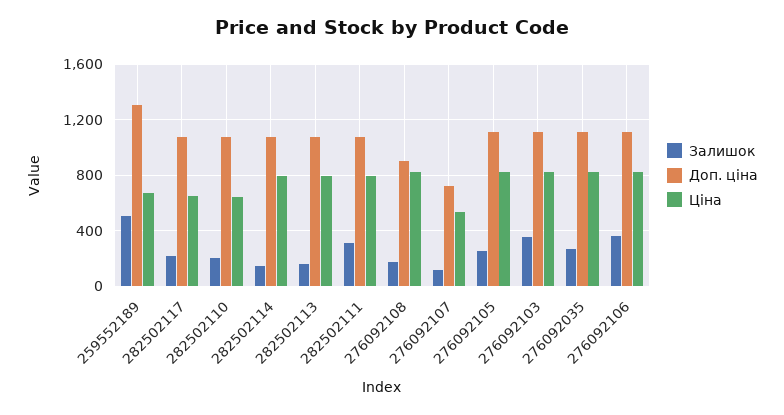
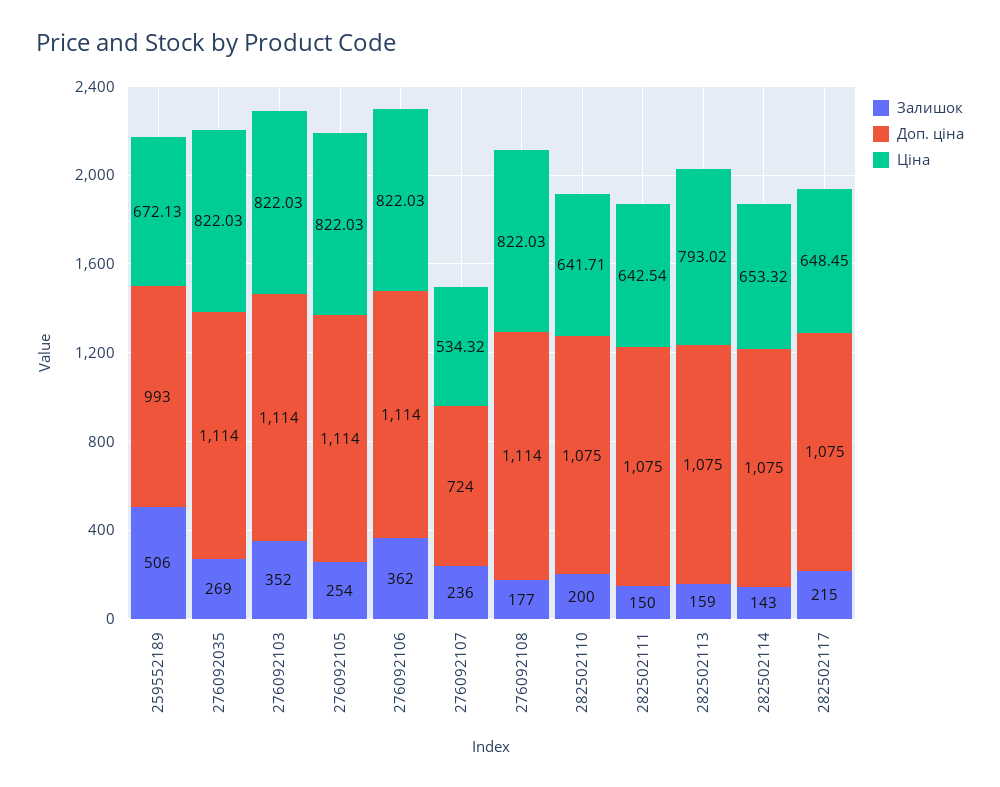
  {
    "Залишок": {
      "259552189": 506,
      "282502117": 215,
      "282502110": 200,
      "282502114": 143,
      "282502113": 159,
-     "282502111": 300,
+     "282502111": 150,
      "276092108": 177,
-     "276092107": 100,
+     "276092107": 236,
      "276092105": 254,
      "276092103": 352,
      "276092035": 269,
      "276092106": 362
    },
    "Доп. ціна": {
-     "259552189": 1300,
+     "259552189": 993,
      "282502117": 1075,
      "282502110": 1075,
      "282502114": 1075,
      "282502113": 1075,
      "282502111": 1075,
-     "276092108": 900,
+     "276092108": 1114,
      "276092107": 724,
      "276092105": 1114,
      "276092103": 1114,
      "276092035": 1114,
      "276092106": 1114
    },
    "Ціна": {
      "259552189": 672.13,
      "282502117": 648.45,
      "282502110": 641.71,
-     "282502114": 800,
+     "282502114": 653.32,
      "282502113": 793.02,
-     "282502111": 800,
+     "282502111": 642.54,
      "276092108": 822.03,
      "276092107": 534.32,
      "276092105": 822.03,
      "276092103": 822.03,
      "276092035": 822.03,
      "276092106": 822.03
    }
  }

